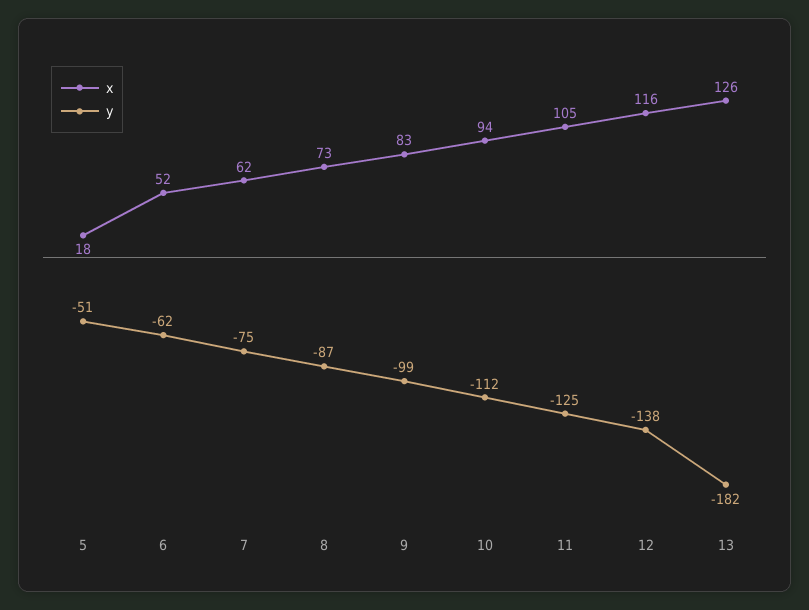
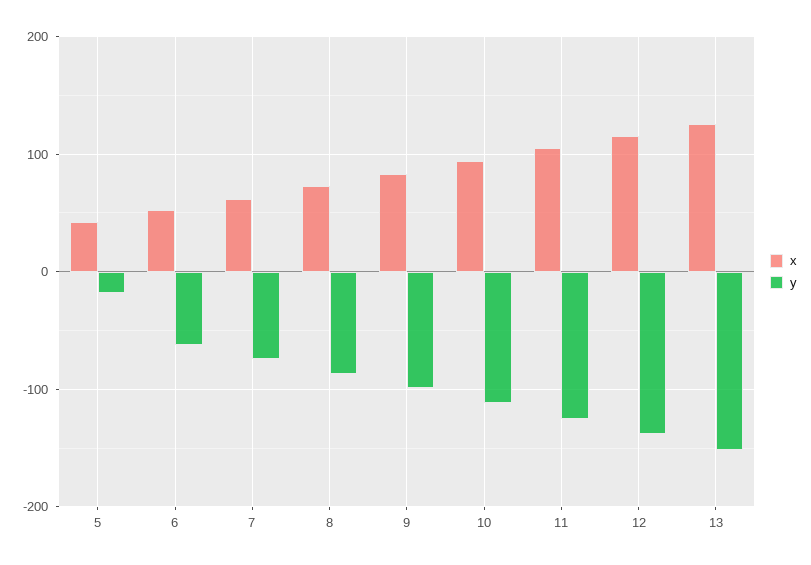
  {
    "x": {
-     "5": 18,
+     "5": 40,
      "6": 52,
      "7": 62,
      "8": 73,
      "9": 83,
      "10": 94,
      "11": 105,
      "12": 116,
      "13": 126
    },
    "y": {
-     "5": -51,
+     "5": -20,
      "6": -62,
      "7": -75,
      "8": -87,
      "9": -99,
      "10": -112,
      "11": -125,
      "12": -138,
-     "13": -182
+     "13": -150
    }
  }

